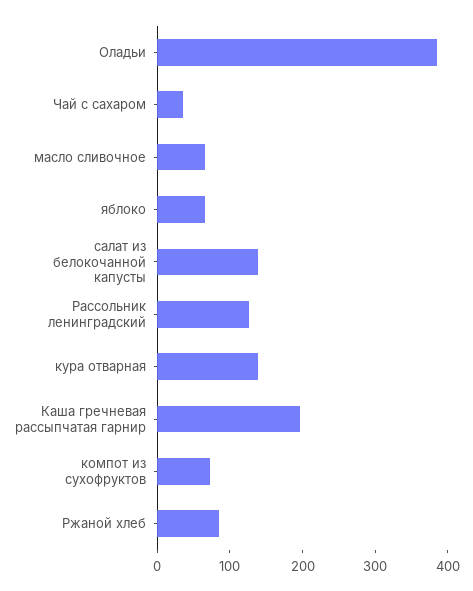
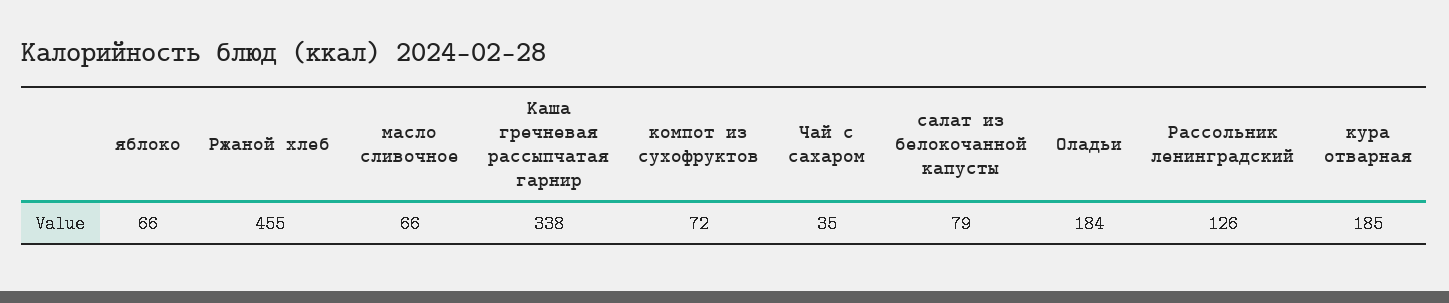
  {
-   "Оладьи": 380,
+   "Оладьи": 184,
    "Чай с сахаром": 35,
    "масло сливочное": 66,
    "яблоко": 66,
-   "салат из белокочанной капусты": 140,
+   "салат из белокочанной капусты": 79,
    "Рассольник ленинградский": 126,
-   "кура отварная": 140,
+   "кура отварная": 185,
-   "Каша гречневая рассыпчатая гарнир": 200,
+   "Каша гречневая рассыпчатая гарнир": 338,
    "компот из сухофруктов": 72,
-   "Ржаной хлеб": 80
+   "Ржаной хлеб": 455
  }

